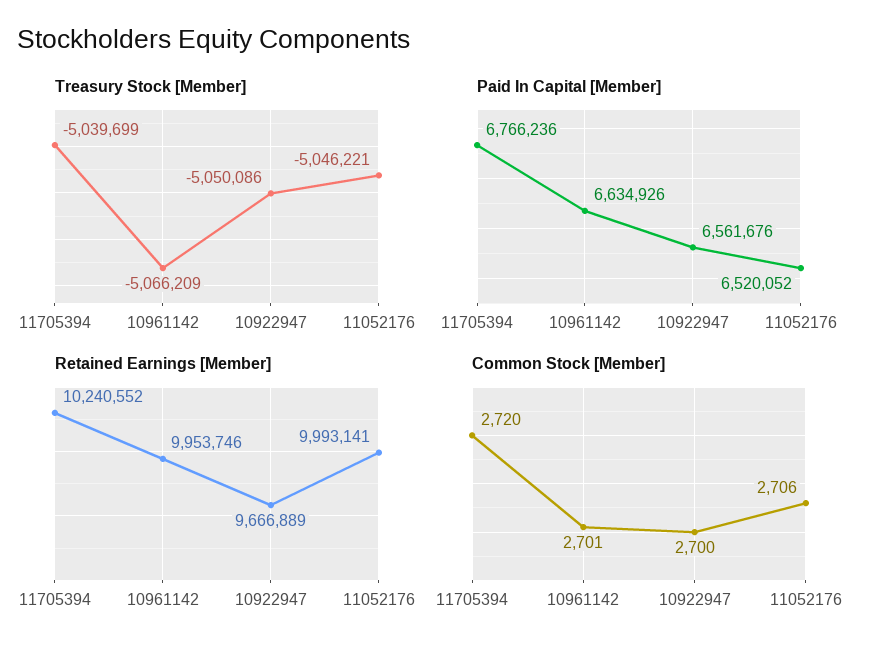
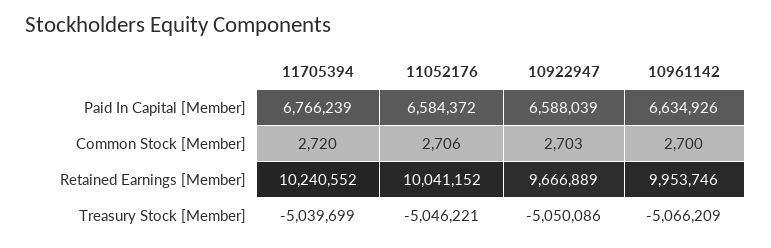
  {
    "Treasury Stock [Member]": {
      "11705394": -5039699,
      "10961142": -5066209,
      "10922947": -5050086,
      "11052176": -5046221
    },
    "Paid In Capital [Member]": {
-     "11705394": 6766236,
+     "11705394": 6766239,
      "10961142": 6634926,
-     "10922947": 6561676,
+     "10922947": 6588039,
-     "11052176": 6520052
+     "11052176": 6584372
    },
    "Retained Earnings [Member]": {
      "11705394": 10240552,
      "10961142": 9953746,
      "10922947": 9666889,
-     "11052176": 9993141
+     "11052176": 10041152
    },
    "Common Stock [Member]": {
      "11705394": 2720,
-     "10961142": 2701,
+     "10961142": 2700,
-     "10922947": 2700,
+     "10922947": 2703,
      "11052176": 2706
    }
  }

